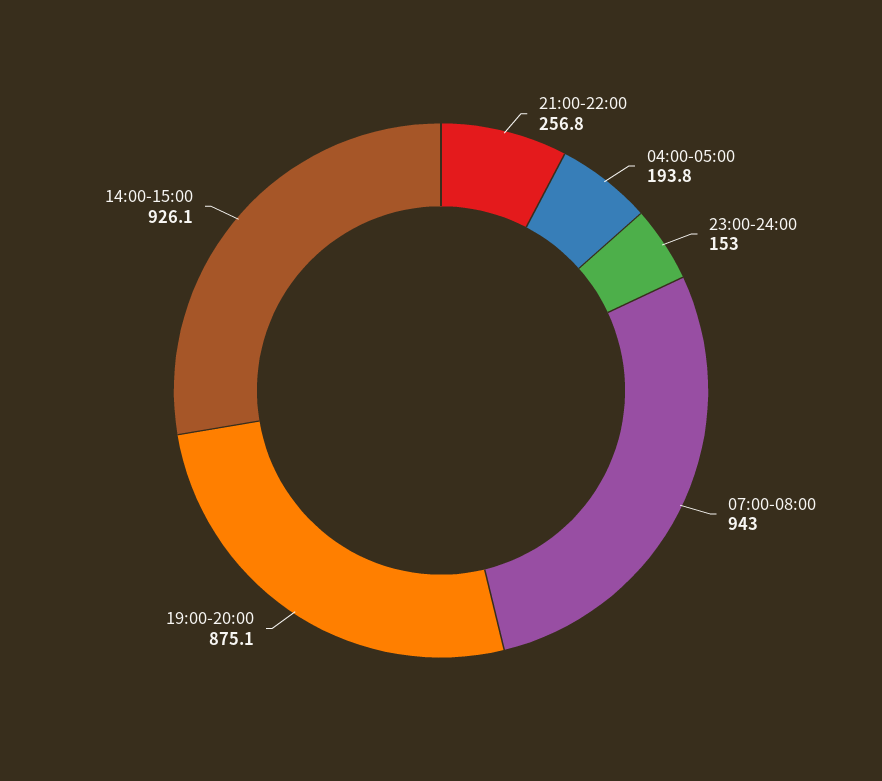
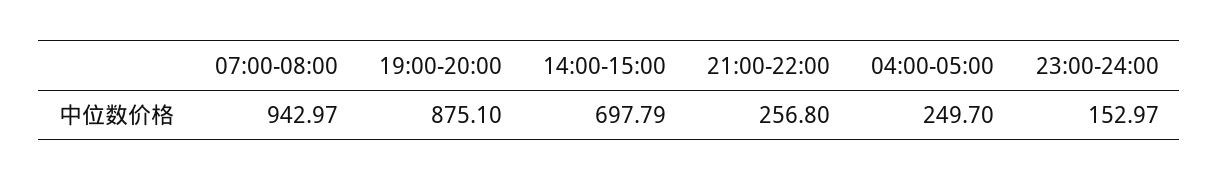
  {
    "21:00-22:00": 256.8,
-   "04:00-05:00": 193.8,
+   "04:00-05:00": 249.7,
    "23:00-24:00": 152.97,
    "07:00-08:00": 942.97,
    "19:00-20:00": 875.1,
-   "14:00-15:00": 926.1
+   "14:00-15:00": 697.79
  }

